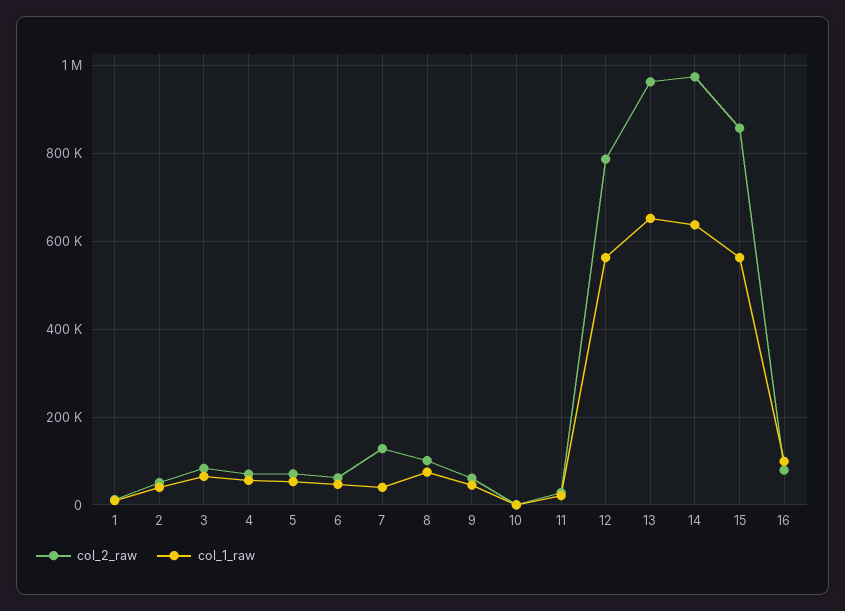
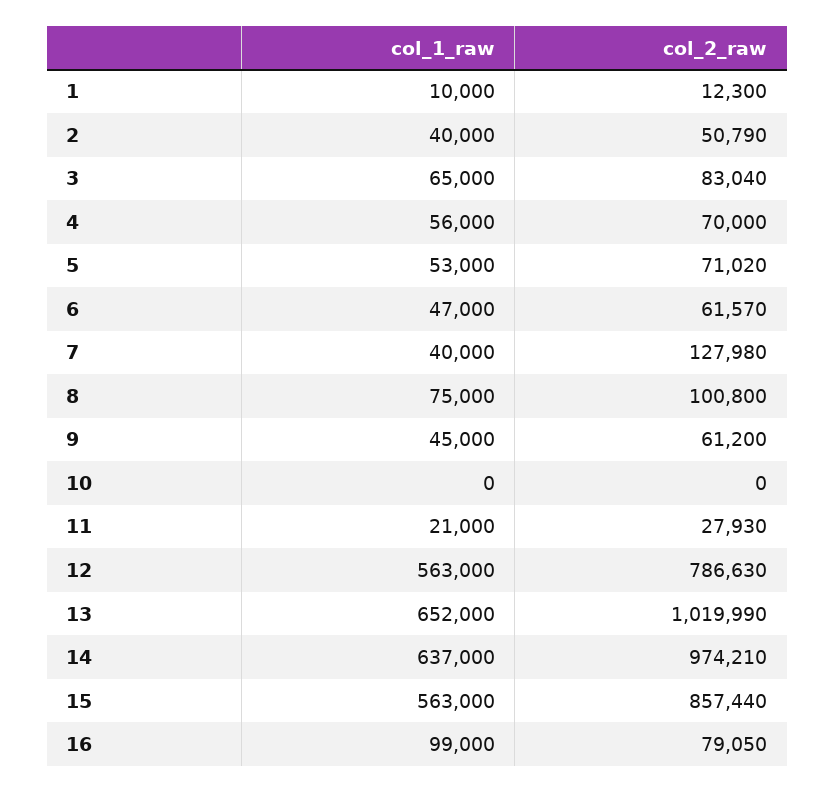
  {
    "col_2_raw": {
      "1": 12300,
      "2": 50790,
      "3": 83040,
      "4": 70000,
      "5": 71020,
      "6": 61570,
      "7": 127980,
      "8": 100800,
      "9": 61200,
      "10": 0,
      "11": 27930,
      "12": 786630,
-     "13": 960000,
+     "13": 1019990,
      "14": 974210,
      "15": 857440,
      "16": 79050
    },
    "col_1_raw": {
      "1": 10000,
      "2": 40000,
      "3": 65000,
      "4": 56000,
      "5": 53000,
      "6": 47000,
      "7": 40000,
      "8": 75000,
      "9": 45000,
      "10": 0,
      "11": 21000,
      "12": 563000,
      "13": 652000,
      "14": 637000,
      "15": 563000,
      "16": 99000
    }
  }

